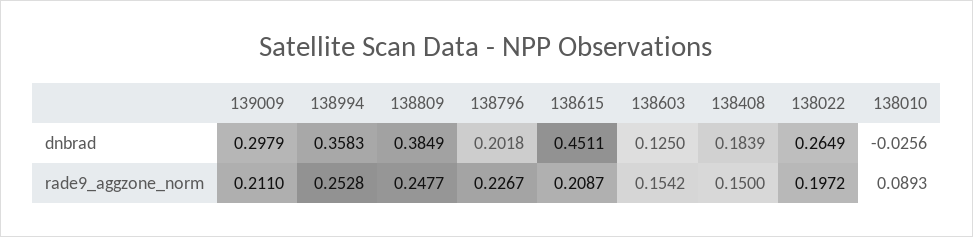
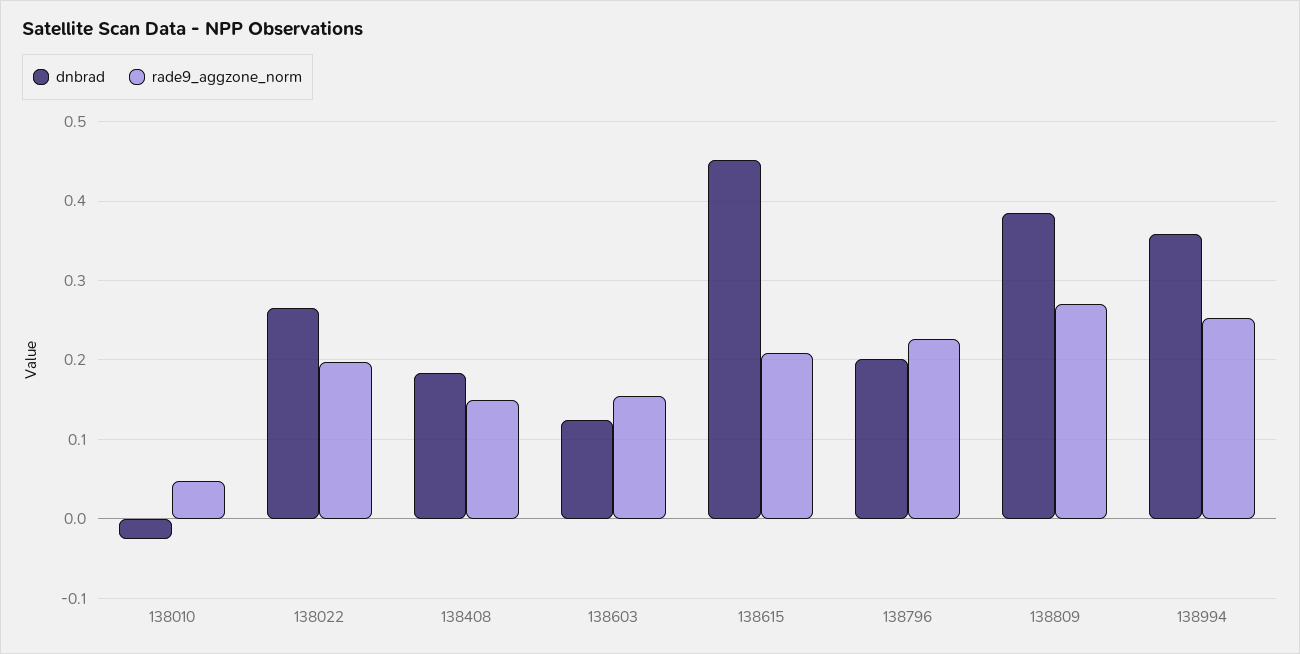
  {
    "dnbrad": {
-     "139009": 0.2979,
      "138994": 0.3583,
      "138809": 0.3849,
      "138796": 0.2018,
      "138615": 0.4511,
      "138603": 0.125,
      "138408": 0.1839,
      "138022": 0.2649,
      "138010": -0.0256
    },
    "rade9_aggzone_norm": {
-     "139009": 0.211,
      "138994": 0.2528,
-     "138809": 0.2477,
+     "138809": 0.27,
      "138796": 0.2267,
      "138615": 0.2087,
      "138603": 0.1542,
      "138408": 0.15,
      "138022": 0.1972,
-     "138010": 0.0893
+     "138010": 0.05
    }
  }

